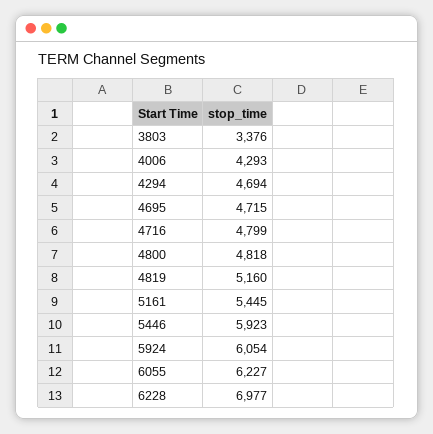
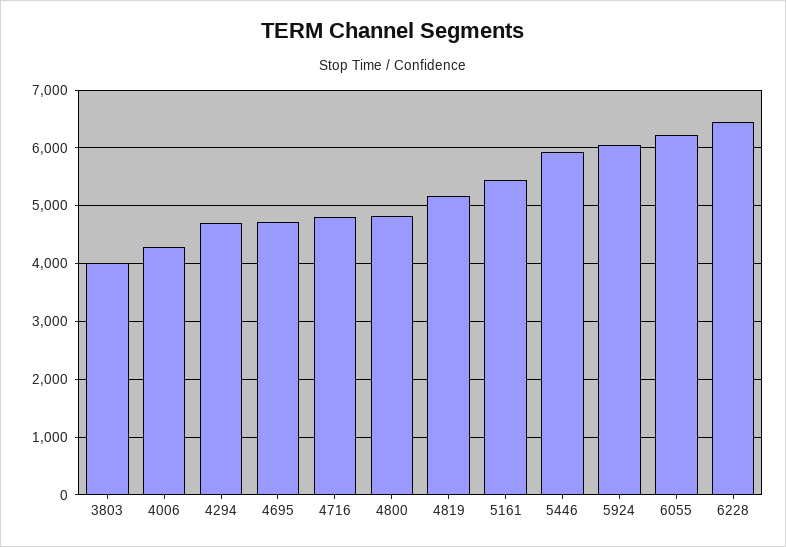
  {
-   "3803": 3376,
+   "3803": 4000,
    "4006": 4293,
    "4294": 4694,
    "4695": 4715,
    "4716": 4799,
    "4800": 4818,
    "4819": 5160,
    "5161": 5445,
    "5446": 5923,
    "5924": 6054,
    "6055": 6227,
-   "6228": 6977
+   "6228": 6400
  }

